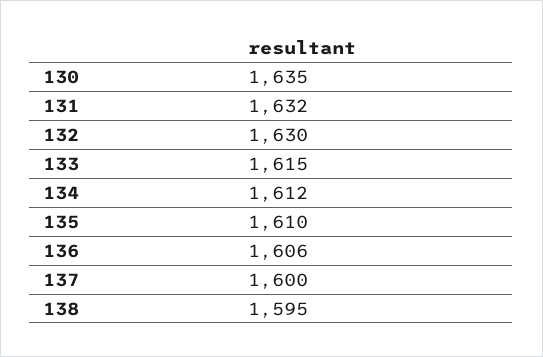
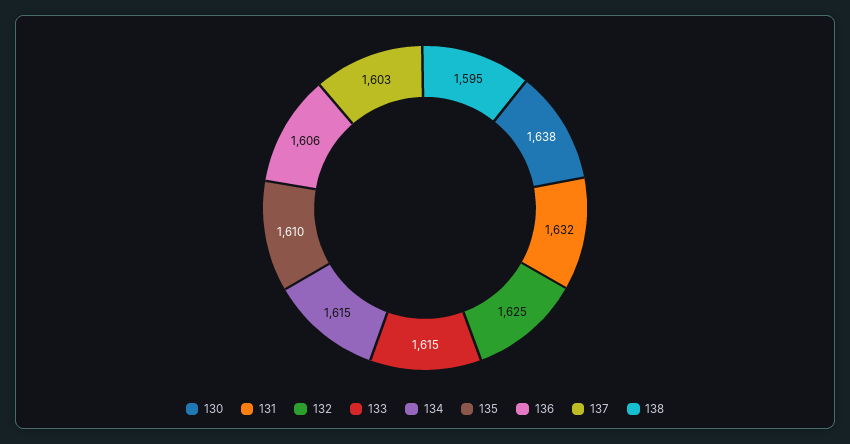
  {
-   "130": 1635,
+   "130": 1638,
    "131": 1632,
-   "132": 1630,
+   "132": 1625,
    "133": 1615,
-   "134": 1612,
+   "134": 1615,
    "135": 1610,
    "136": 1606,
-   "137": 1600,
+   "137": 1603,
    "138": 1595
  }

